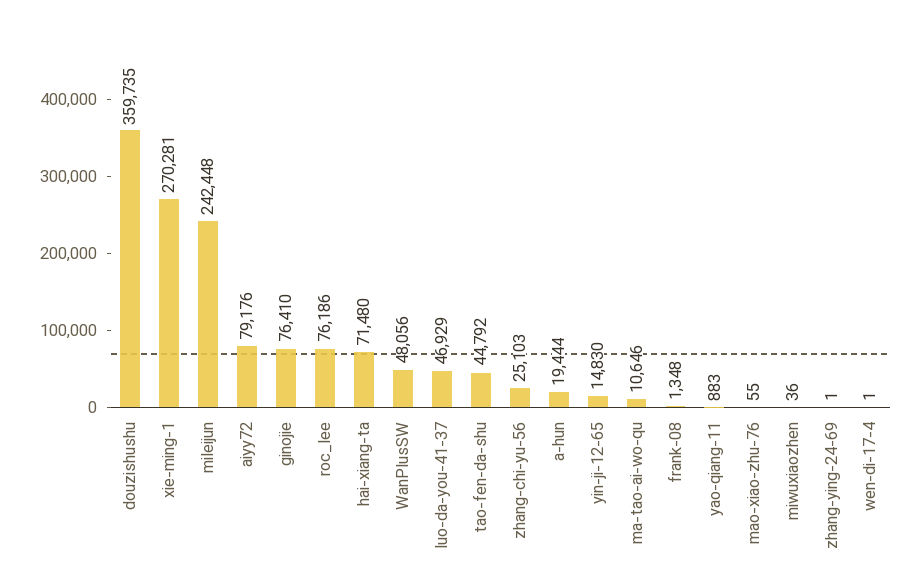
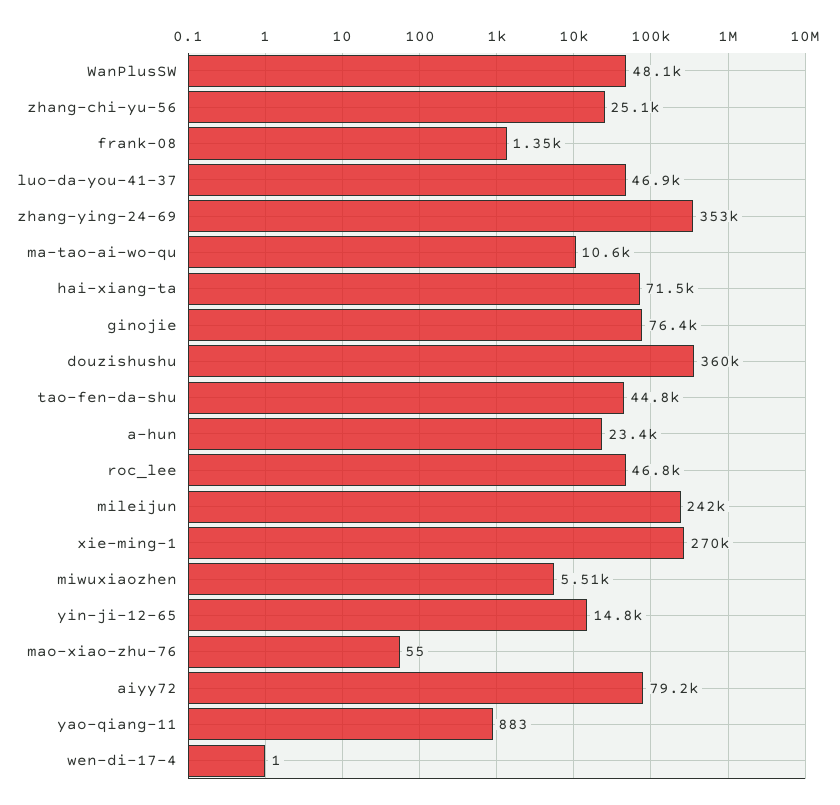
  {
    "douzishushu": 359735,
    "xie-ming-1": 270281,
    "mileijun": 242448,
    "aiyy72": 79176,
    "ginojie": 76410,
-   "roc_lee": 76186,
+   "roc_lee": 46800,
    "hai-xiang-ta": 71480,
    "WanPlusSW": 48056,
    "luo-da-you-41-37": 46929,
    "tao-fen-da-shu": 44792,
    "zhang-chi-yu-56": 25103,
-   "a-hun": 19444,
+   "a-hun": 23400,
    "yin-ji-12-65": 14830,
    "ma-tao-ai-wo-qu": 10646,
    "frank-08": 1348,
    "yao-qiang-11": 883,
    "mao-xiao-zhu-76": 55,
-   "miwuxiaozhen": 36,
+   "miwuxiaozhen": 5510,
-   "zhang-ying-24-69": 1,
+   "zhang-ying-24-69": 353000,
    "wen-di-17-4": 1
  }

